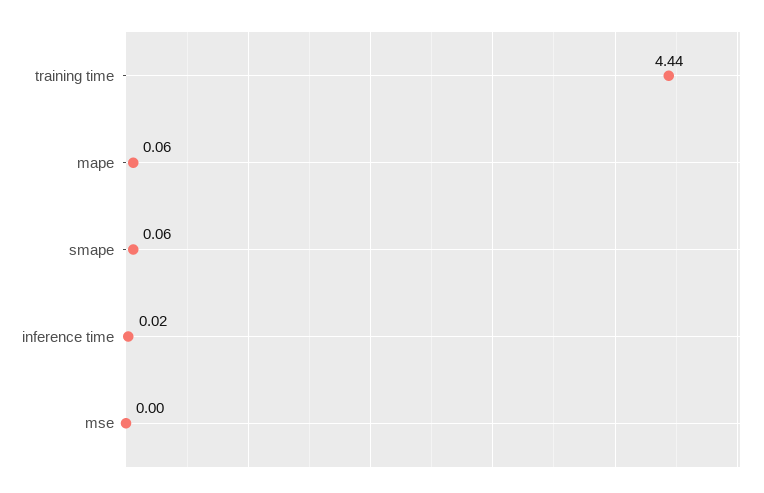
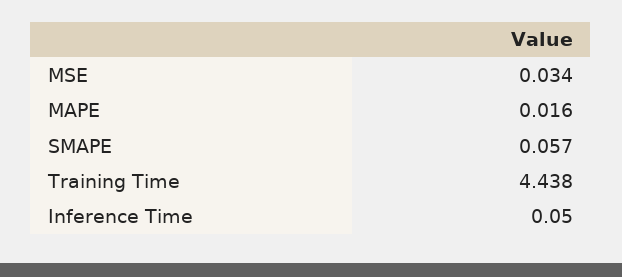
  {
    "training time": 4.438,
-   "mape": 0.06,
+   "mape": 0.016,
    "smape": 0.057,
-   "inference time": 0.02,
+   "inference time": 0.05,
-   "mse": 0
+   "mse": 0.034
  }

